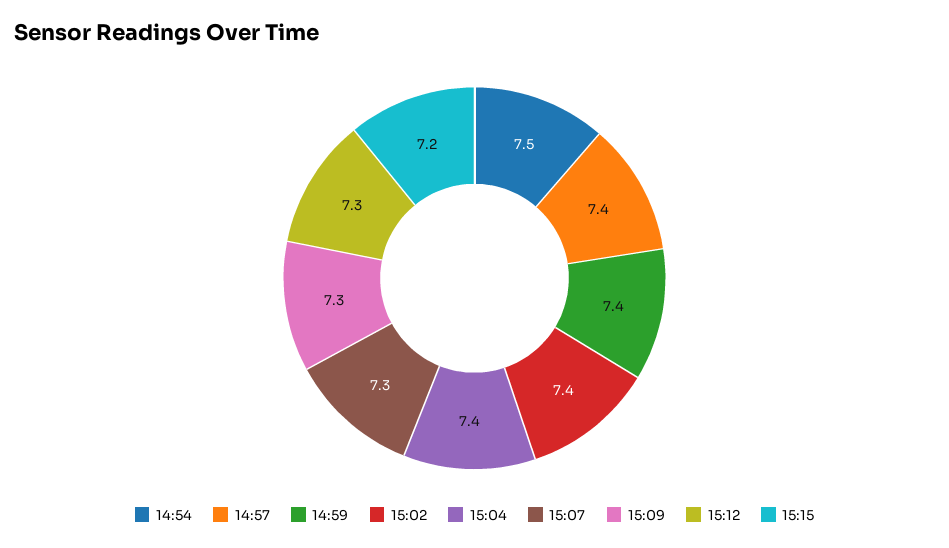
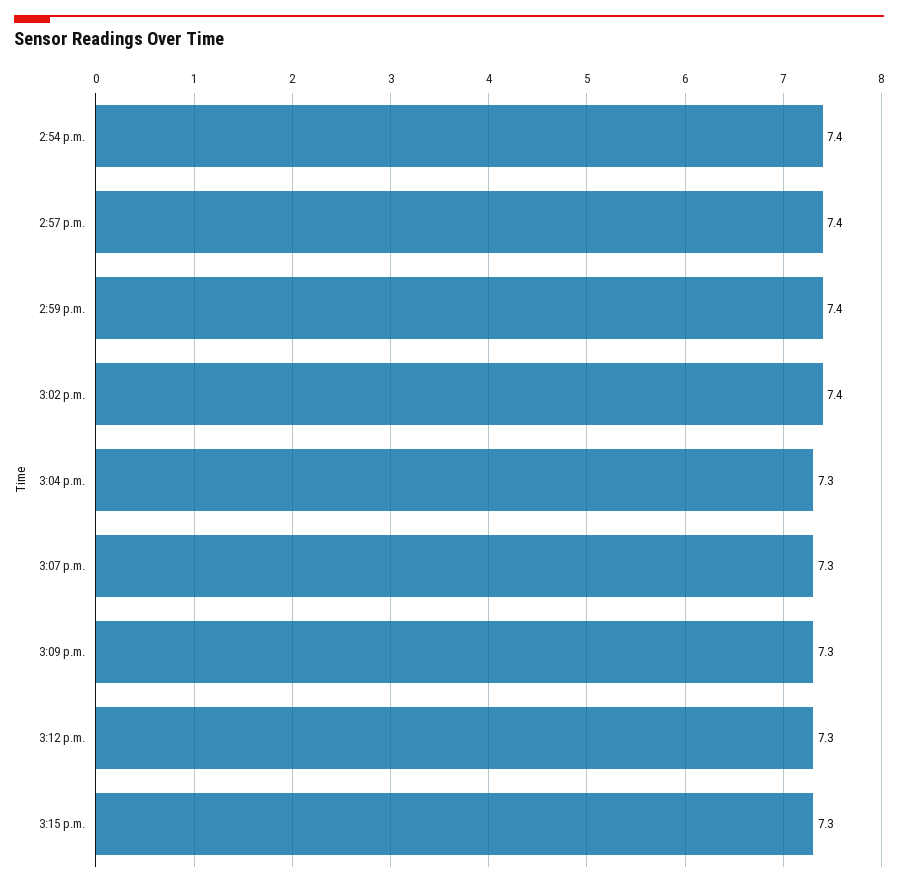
  {
-   "14:54": 7.5,
+   "14:54": 7.4,
    "14:57": 7.4,
    "14:59": 7.4,
    "15:02": 7.4,
-   "15:04": 7.4,
+   "15:04": 7.3,
    "15:07": 7.3,
    "15:09": 7.3,
    "15:12": 7.3,
-   "15:15": 7.2
+   "15:15": 7.3
  }

